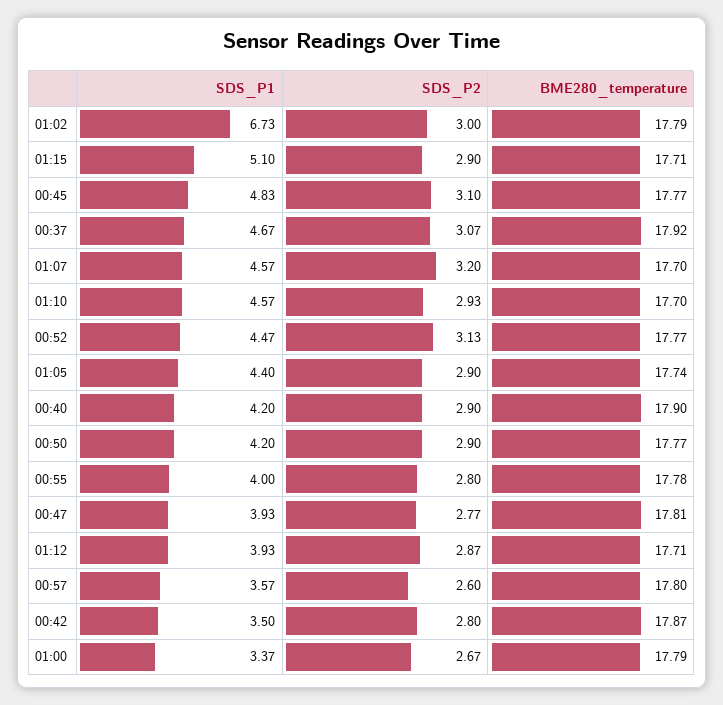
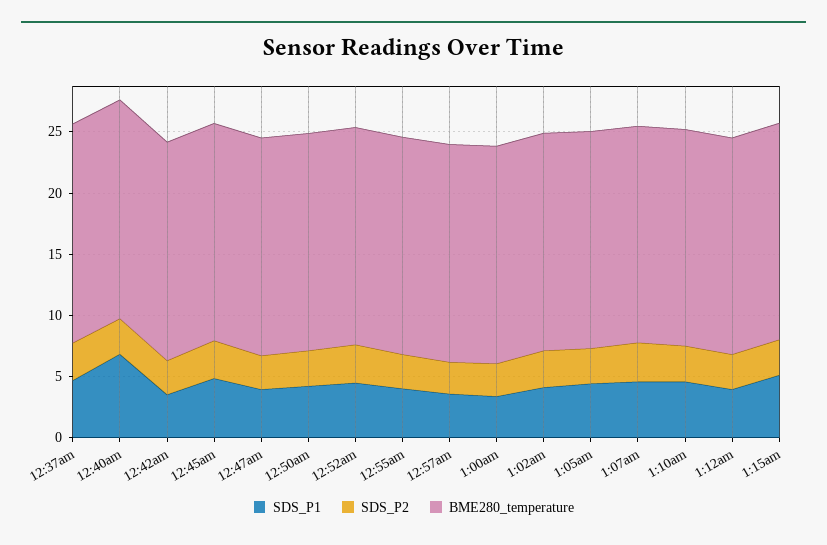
  {
    "SDS_P1": {
-     "01:02": 6.73,
+     "01:02": 4,
      "01:15": 5.1,
      "00:45": 4.83,
      "00:37": 4.67,
      "01:07": 4.57,
      "01:10": 4.57,
      "00:52": 4.47,
      "01:05": 4.4,
-     "00:40": 4.2,
+     "00:40": 7,
      "00:50": 4.2,
      "00:55": 4,
      "00:47": 3.93,
      "01:12": 3.93,
      "00:57": 3.57,
      "00:42": 3.5,
      "01:00": 3.37
    },
    "SDS_P2": {
      "01:02": 3,
      "01:15": 2.9,
      "00:45": 3.1,
      "00:37": 3.07,
      "01:07": 3.2,
      "01:10": 2.93,
      "00:52": 3.13,
      "01:05": 2.9,
      "00:40": 2.9,
      "00:50": 2.9,
      "00:55": 2.8,
      "00:47": 2.77,
      "01:12": 2.87,
      "00:57": 2.6,
      "00:42": 2.8,
      "01:00": 2.67
    },
    "BME280_temperature": {
      "01:02": 17.79,
      "01:15": 17.71,
      "00:45": 17.77,
      "00:37": 17.92,
      "01:07": 17.7,
      "01:10": 17.7,
      "00:52": 17.77,
      "01:05": 17.74,
      "00:40": 17.9,
      "00:50": 17.77,
      "00:55": 17.78,
      "00:47": 17.81,
      "01:12": 17.71,
      "00:57": 17.8,
      "00:42": 17.87,
      "01:00": 17.79
    }
  }

